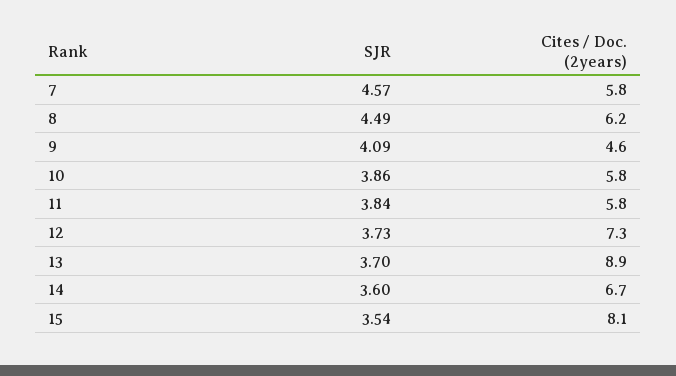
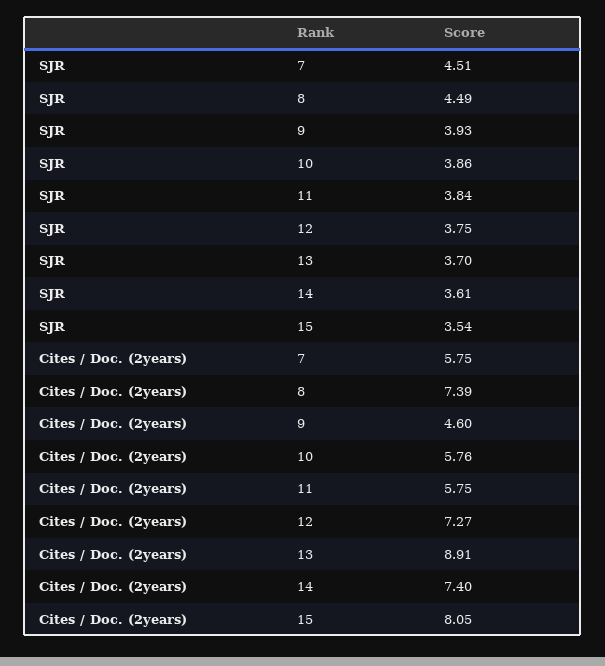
  {
    "SJR": {
-     "7": 4.57,
+     "7": 4.51,
      "8": 4.49,
-     "9": 4.09,
+     "9": 3.93,
      "10": 3.86,
      "11": 3.84,
-     "12": 3.73,
+     "12": 3.75,
      "13": 3.7,
-     "14": 3.6,
+     "14": 3.61,
      "15": 3.54
    },
    "Cites / Doc. (2years)": {
      "7": 5.75,
-     "8": 6.2,
+     "8": 7.39,
      "9": 4.6,
      "10": 5.76,
      "11": 5.75,
      "12": 7.27,
      "13": 8.91,
-     "14": 6.7,
+     "14": 7.4,
      "15": 8.05
    }
  }

